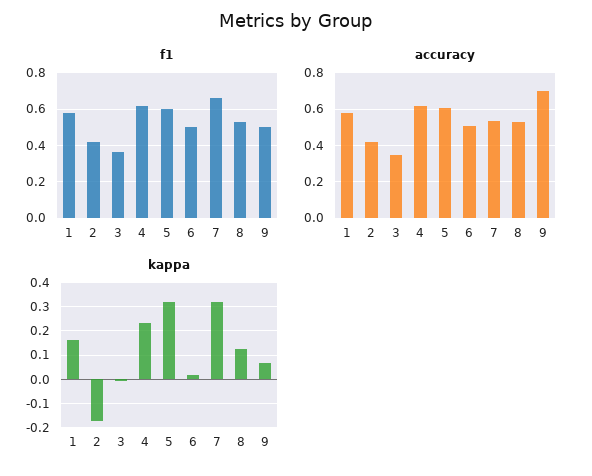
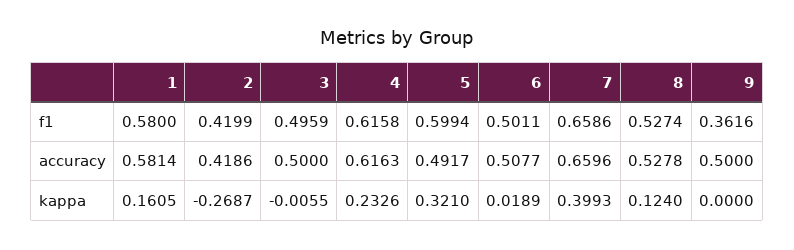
  {
    "f1": {
      "1": 0.58,
      "2": 0.4199,
-     "3": 0.35,
+     "3": 0.4959,
      "4": 0.6158,
      "5": 0.5994,
      "6": 0.5011,
      "7": 0.6586,
      "8": 0.5274,
-     "9": 0.5
+     "9": 0.3616
    },
    "accuracy": {
      "1": 0.5814,
      "2": 0.4186,
-     "3": 0.35,
+     "3": 0.5,
      "4": 0.6163,
-     "5": 0.6,
+     "5": 0.4917,
      "6": 0.5077,
-     "7": 0.55,
+     "7": 0.6596,
      "8": 0.5278,
-     "9": 0.7
+     "9": 0.5
    },
    "kappa": {
      "1": 0.1605,
-     "2": -0.175,
+     "2": -0.2687,
      "3": -0.0055,
      "4": 0.2326,
      "5": 0.321,
      "6": 0.0189,
-     "7": 0.325,
+     "7": 0.3993,
      "8": 0.124,
-     "9": 0.075
+     "9": 0
    }
  }

